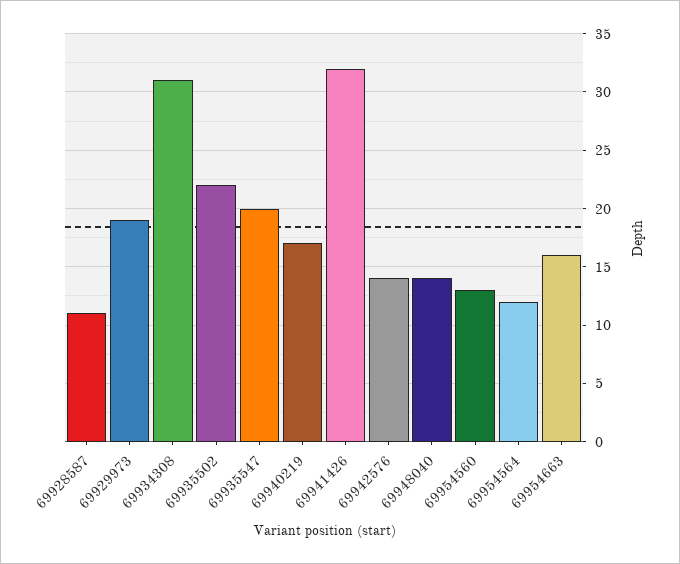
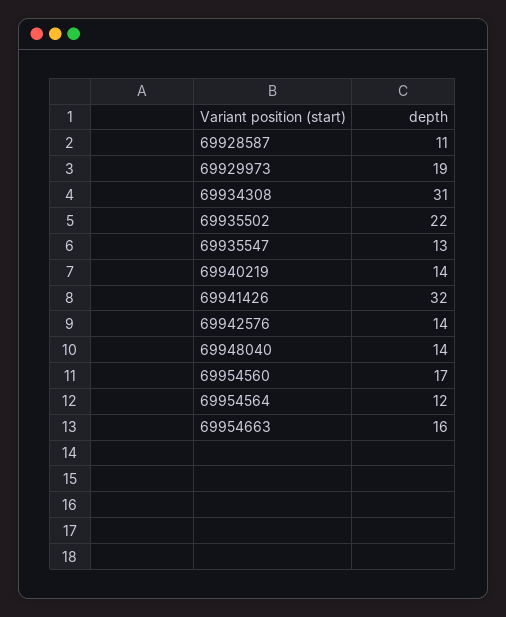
  {
    "69928587": 11,
    "69929973": 19,
    "69934308": 31,
    "69935502": 22,
-   "69935547": 20,
+   "69935547": 13,
-   "69940219": 17,
+   "69940219": 14,
    "69941426": 32,
    "69942576": 14,
    "69948040": 14,
-   "69954560": 13,
+   "69954560": 17,
    "69954564": 12,
    "69954663": 16
  }

